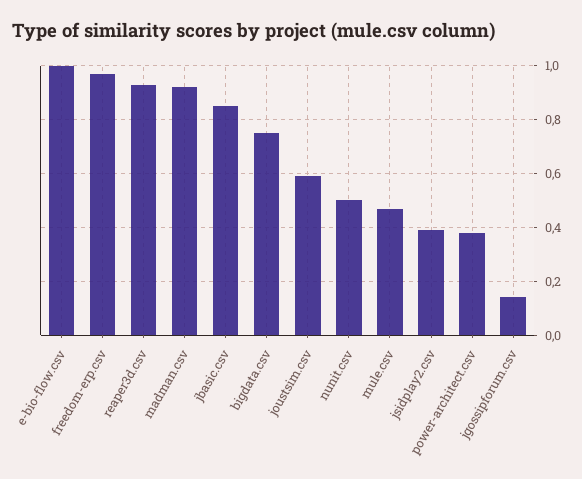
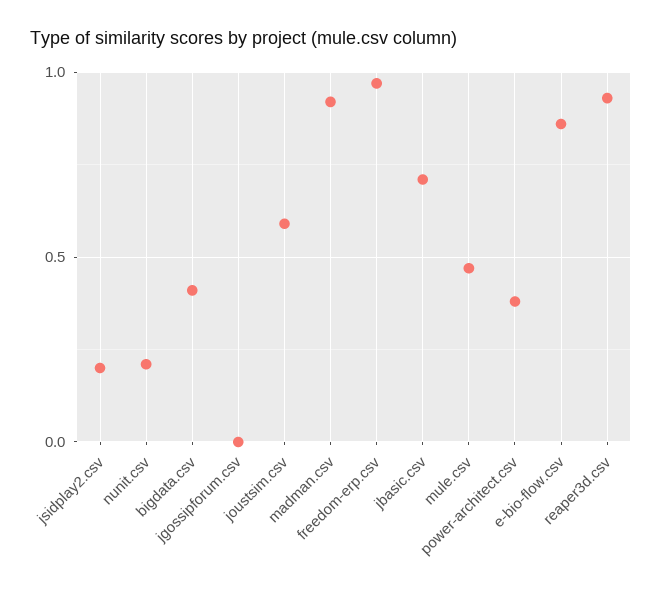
  {
-   "e-bio-flow.csv": 1,
+   "e-bio-flow.csv": 0.85,
    "freedom-erp.csv": 0.95,
    "reaper3d.csv": 0.95,
    "madman.csv": 0.9,
-   "jbasic.csv": 0.85,
+   "jbasic.csv": 0.7,
-   "bigdata.csv": 0.75,
+   "bigdata.csv": 0.4,
    "joustsim.csv": 0.6,
-   "nunit.csv": 0.5,
+   "nunit.csv": 0.2,
    "mule.csv": 0.45,
-   "jsidplay2.csv": 0.4,
+   "jsidplay2.csv": 0.2,
    "power-architect.csv": 0.4,
-   "jgossipforum.csv": 0.15
+   "jgossipforum.csv": 0
  }

